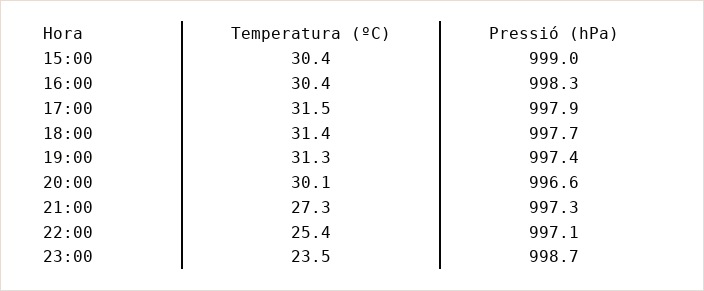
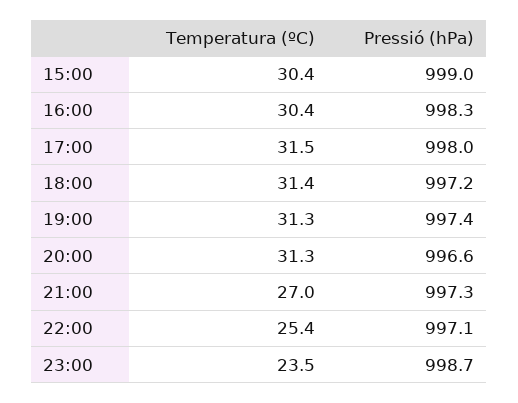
  {
    "Temperatura (ºC)": {
      "15:00": 30.4,
      "16:00": 30.4,
      "17:00": 31.5,
      "18:00": 31.4,
      "19:00": 31.3,
-     "20:00": 30.1,
+     "20:00": 31.3,
-     "21:00": 27.3,
+     "21:00": 27,
      "22:00": 25.4,
      "23:00": 23.5
    },
    "Pressió (hPa)": {
      "15:00": 999,
      "16:00": 998.3,
-     "17:00": 997.9,
+     "17:00": 998,
-     "18:00": 997.7,
+     "18:00": 997.2,
      "19:00": 997.4,
      "20:00": 996.6,
      "21:00": 997.3,
      "22:00": 997.1,
      "23:00": 998.7
    }
  }

